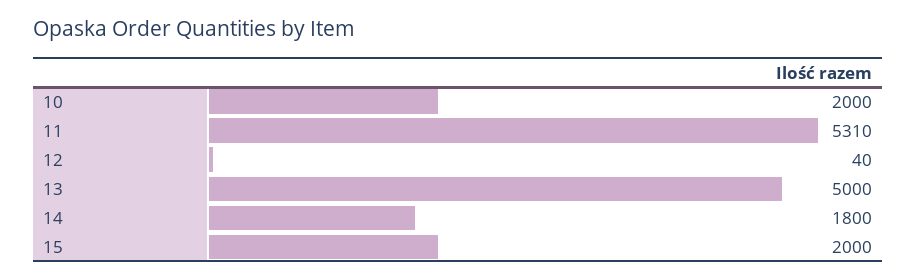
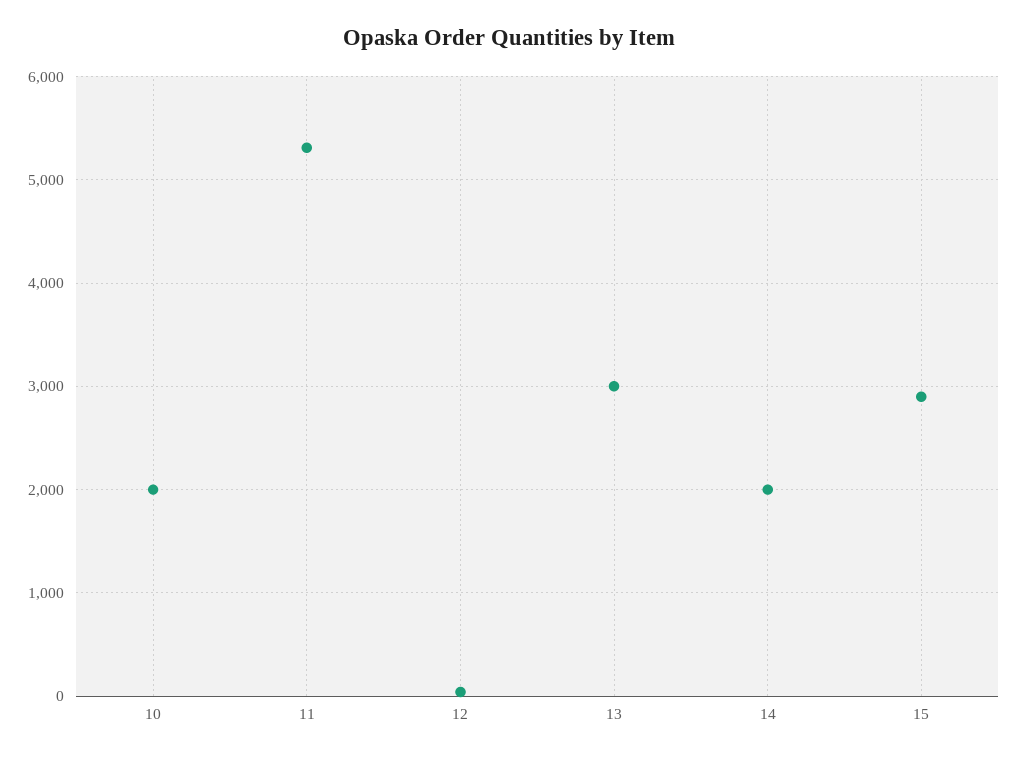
  {
    "10": 2000,
    "11": 5310,
    "12": 40,
-   "13": 5000,
+   "13": 3000,
-   "14": 1800,
+   "14": 2000,
-   "15": 2000
+   "15": 2900
  }

